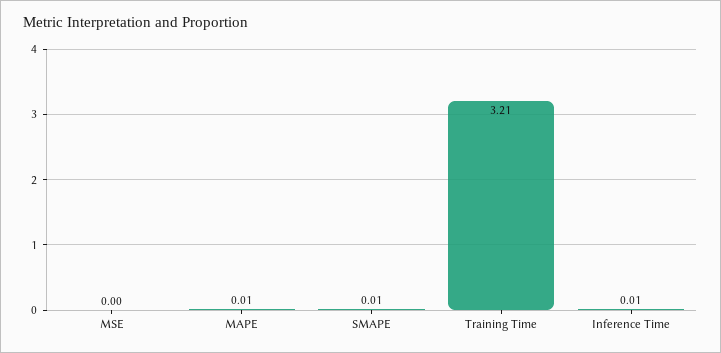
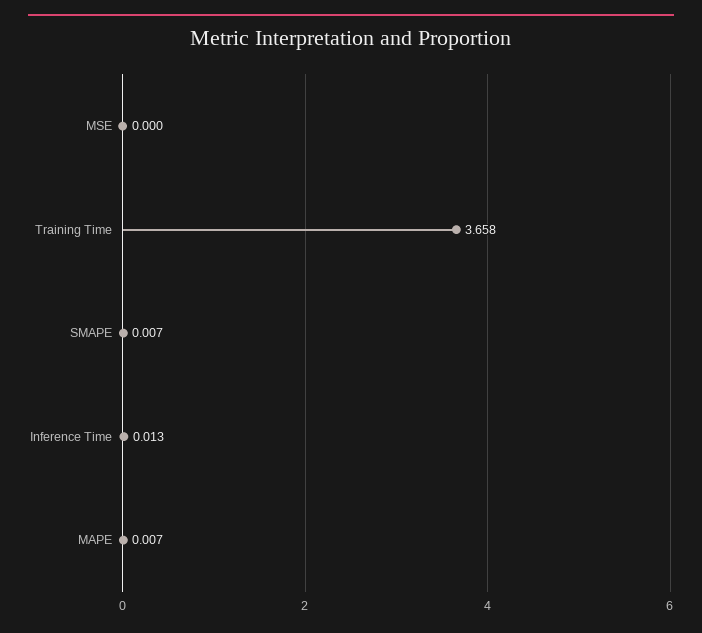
  {
    "MSE": 0,
    "MAPE": 0.007,
    "SMAPE": 0.007,
-   "Training Time": 3.21,
+   "Training Time": 3.658,
    "Inference Time": 0.013
  }

